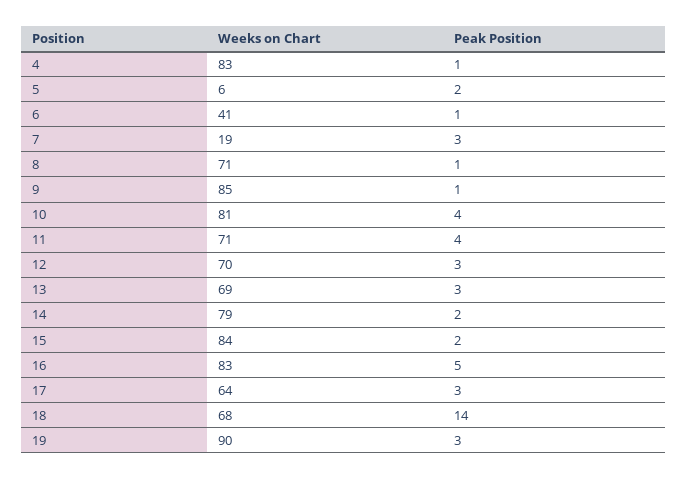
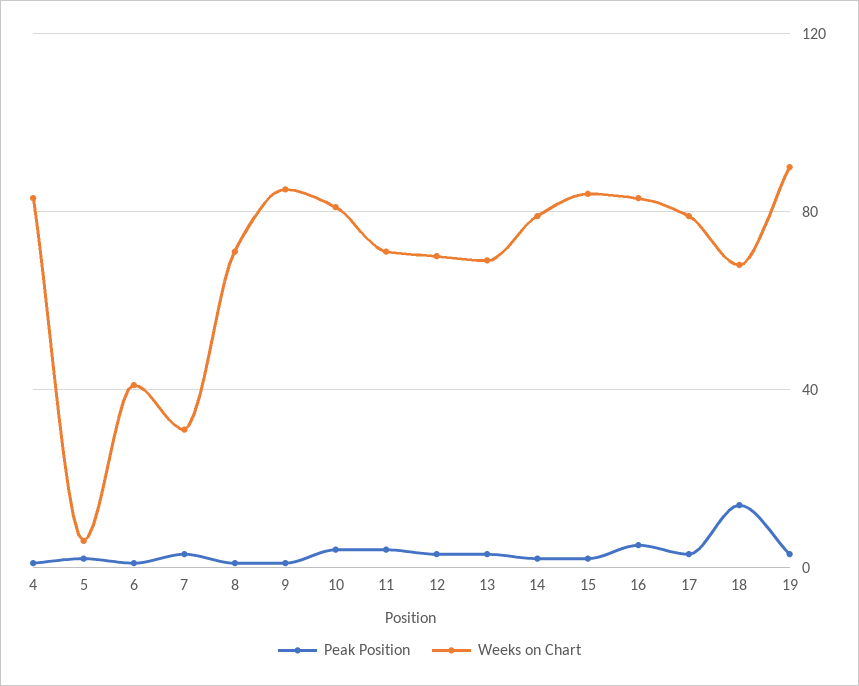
  {
    "Weeks on Chart": {
      "4": 83,
      "5": 6,
      "6": 41,
-     "7": 19,
+     "7": 30,
      "8": 71,
      "9": 85,
      "10": 81,
      "11": 71,
      "12": 70,
      "13": 69,
      "14": 79,
      "15": 84,
      "16": 83,
-     "17": 64,
+     "17": 80,
      "18": 68,
      "19": 90
    },
    "Peak Position": {
      "4": 1,
      "5": 2,
      "6": 1,
      "7": 3,
      "8": 1,
      "9": 1,
      "10": 4,
      "11": 4,
      "12": 3,
      "13": 3,
      "14": 2,
      "15": 2,
      "16": 5,
      "17": 3,
      "18": 14,
      "19": 3
    }
  }

